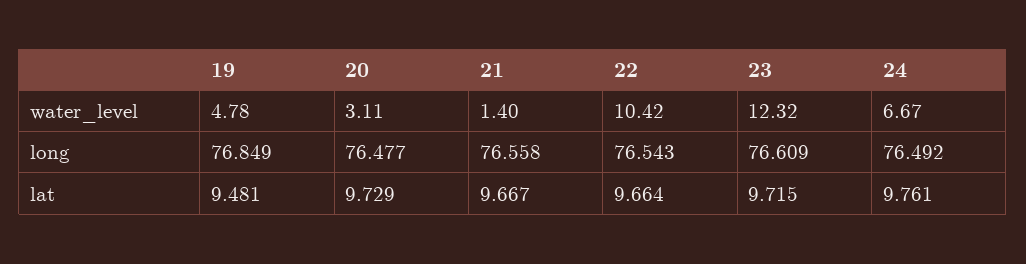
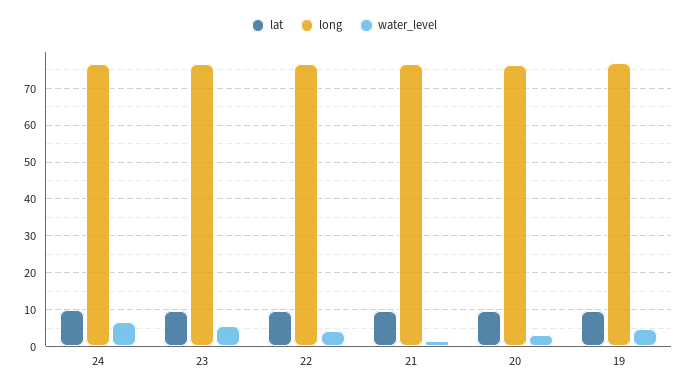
  {
    "water_level": {
      "19": 4.78,
      "20": 3.11,
      "21": 1.4,
-     "22": 10.42,
+     "22": 4,
-     "23": 12.32,
+     "23": 6,
      "24": 6.67
    },
    "long": {
      "19": 76.849,
      "20": 76.477,
      "21": 76.558,
      "22": 76.543,
      "23": 76.609,
      "24": 76.492
    },
    "lat": {
      "19": 9.481,
      "20": 9.729,
      "21": 9.667,
      "22": 9.664,
      "23": 9.715,
      "24": 9.761
    }
  }

